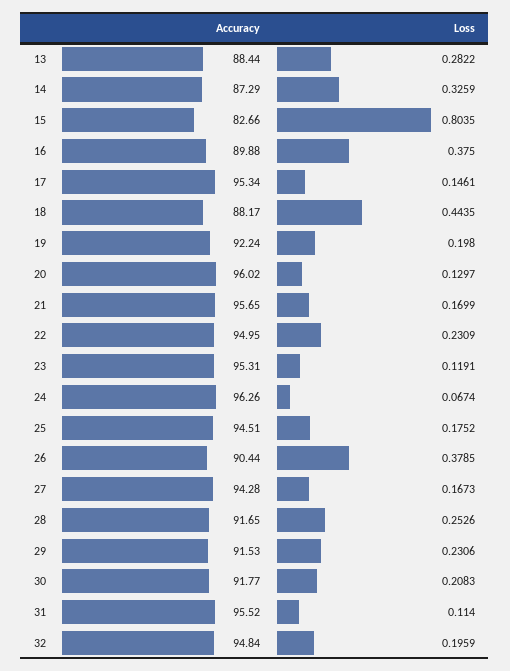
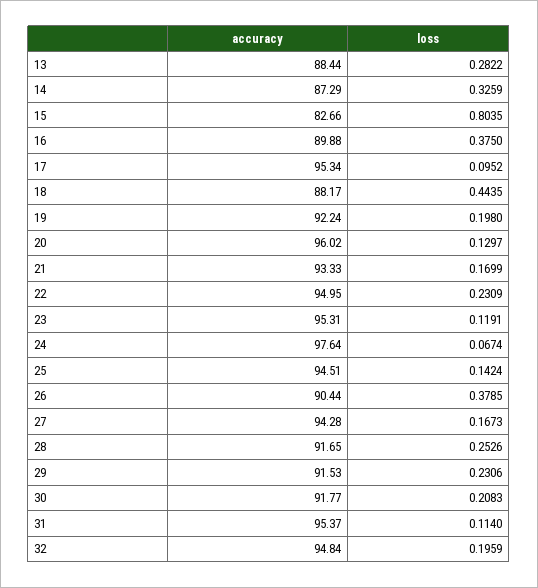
  {
    "Accuracy": {
      "13": 88.44,
      "14": 87.29,
      "15": 82.66,
      "16": 89.88,
      "17": 95.34,
      "18": 88.17,
      "19": 92.24,
      "20": 96.02,
-     "21": 95.65,
+     "21": 93.33,
      "22": 94.95,
      "23": 95.31,
-     "24": 96.26,
+     "24": 97.64,
      "25": 94.51,
      "26": 90.44,
      "27": 94.28,
      "28": 91.65,
      "29": 91.53,
      "30": 91.77,
-     "31": 95.52,
+     "31": 95.37,
      "32": 94.84
    },
    "Loss": {
      "13": 0.2822,
      "14": 0.3259,
      "15": 0.8035,
      "16": 0.375,
-     "17": 0.1461,
+     "17": 0.0952,
      "18": 0.4435,
      "19": 0.198,
      "20": 0.1297,
      "21": 0.1699,
      "22": 0.2309,
      "23": 0.1191,
      "24": 0.0674,
-     "25": 0.1752,
+     "25": 0.1424,
      "26": 0.3785,
      "27": 0.1673,
      "28": 0.2526,
      "29": 0.2306,
      "30": 0.2083,
      "31": 0.114,
      "32": 0.1959
    }
  }

